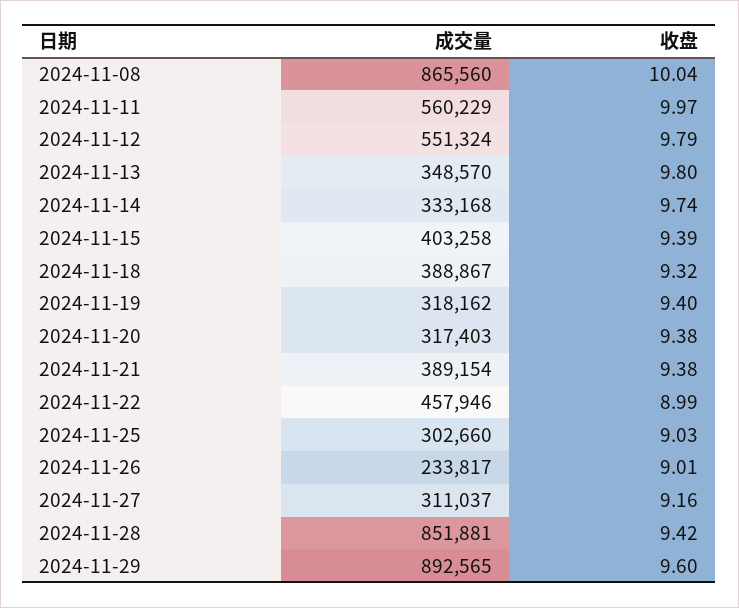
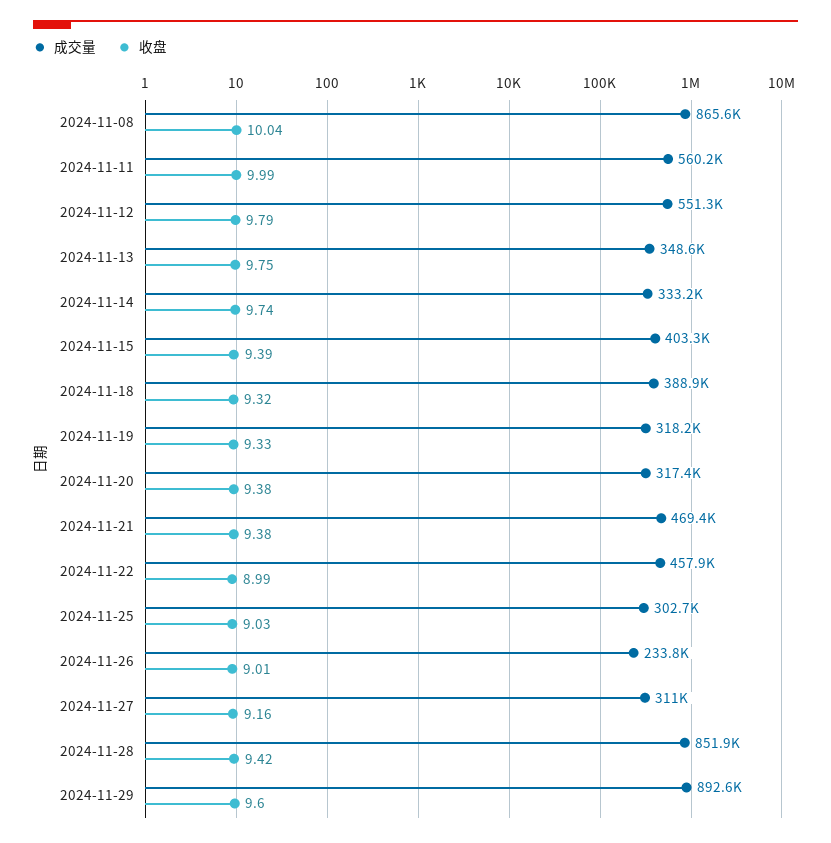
  {
    "成交量": {
      "2024-11-08": 865560,
      "2024-11-11": 560229,
      "2024-11-12": 551324,
      "2024-11-13": 348570,
      "2024-11-14": 333168,
      "2024-11-15": 403258,
      "2024-11-18": 388867,
      "2024-11-19": 318162,
      "2024-11-20": 317403,
-     "2024-11-21": 389154,
+     "2024-11-21": 469400,
      "2024-11-22": 457946,
      "2024-11-25": 302660,
      "2024-11-26": 233817,
      "2024-11-27": 311037,
      "2024-11-28": 851881,
      "2024-11-29": 892565
    },
    "收盘": {
      "2024-11-08": 10.04,
-     "2024-11-11": 9.97,
+     "2024-11-11": 9.99,
      "2024-11-12": 9.79,
-     "2024-11-13": 9.8,
+     "2024-11-13": 9.75,
      "2024-11-14": 9.74,
      "2024-11-15": 9.39,
      "2024-11-18": 9.32,
-     "2024-11-19": 9.4,
+     "2024-11-19": 9.33,
      "2024-11-20": 9.38,
      "2024-11-21": 9.38,
      "2024-11-22": 8.99,
      "2024-11-25": 9.03,
      "2024-11-26": 9.01,
      "2024-11-27": 9.16,
      "2024-11-28": 9.42,
      "2024-11-29": 9.6
    }
  }

